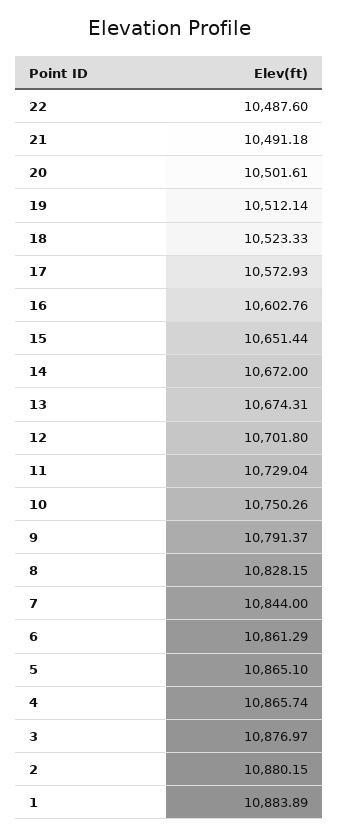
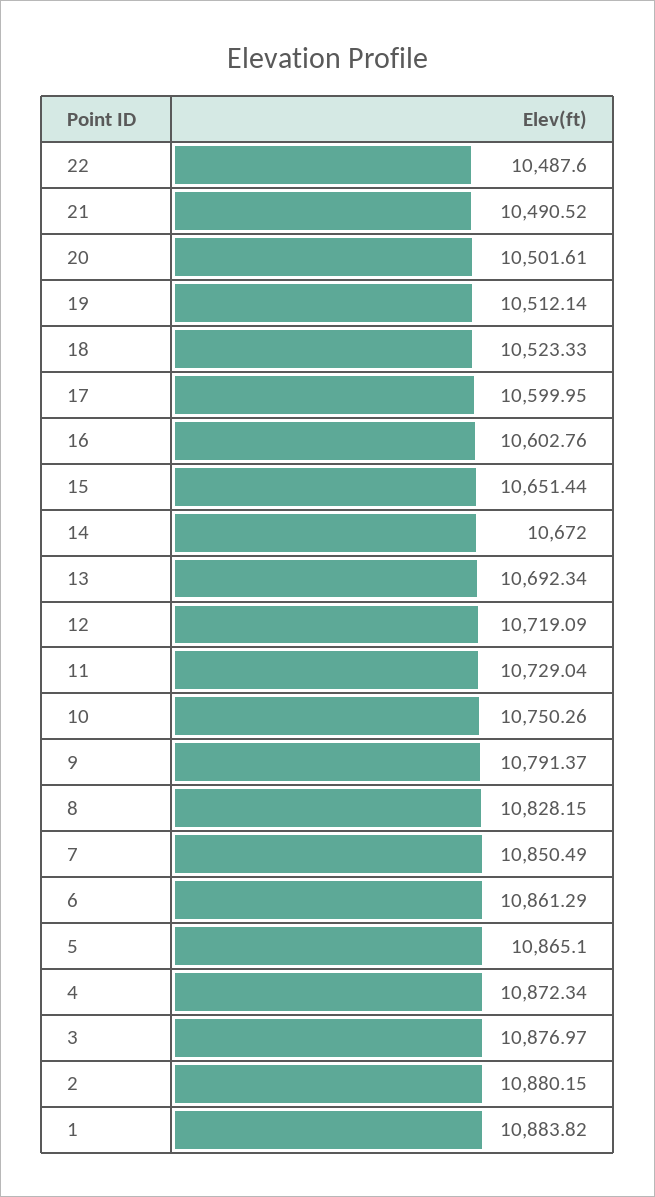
  {
    "22": 10487.6,
-   "21": 10491.18,
+   "21": 10490.52,
    "20": 10501.61,
    "19": 10512.14,
    "18": 10523.33,
-   "17": 10572.93,
+   "17": 10599.95,
    "16": 10602.76,
    "15": 10651.44,
    "14": 10672,
-   "13": 10674.31,
+   "13": 10692.34,
-   "12": 10701.8,
+   "12": 10719.09,
    "11": 10729.04,
    "10": 10750.26,
    "9": 10791.37,
    "8": 10828.15,
-   "7": 10844,
+   "7": 10850.49,
    "6": 10861.29,
    "5": 10865.1,
-   "4": 10865.74,
+   "4": 10872.34,
    "3": 10876.97,
    "2": 10880.15,
-   "1": 10883.89
+   "1": 10883.82
  }

